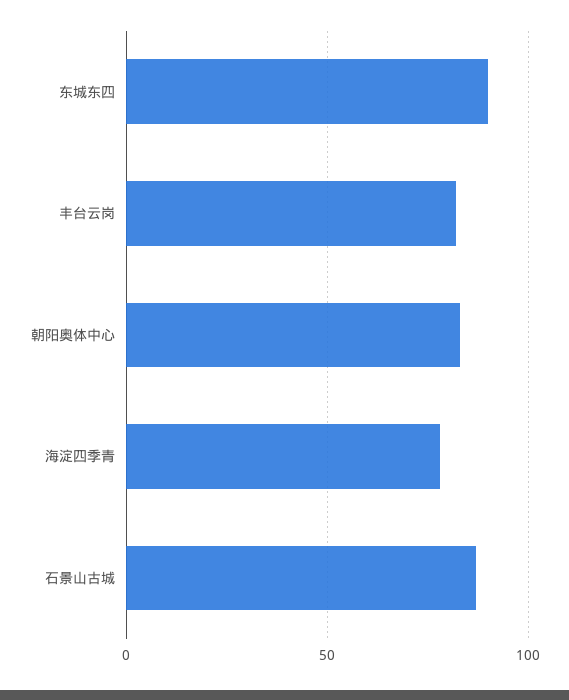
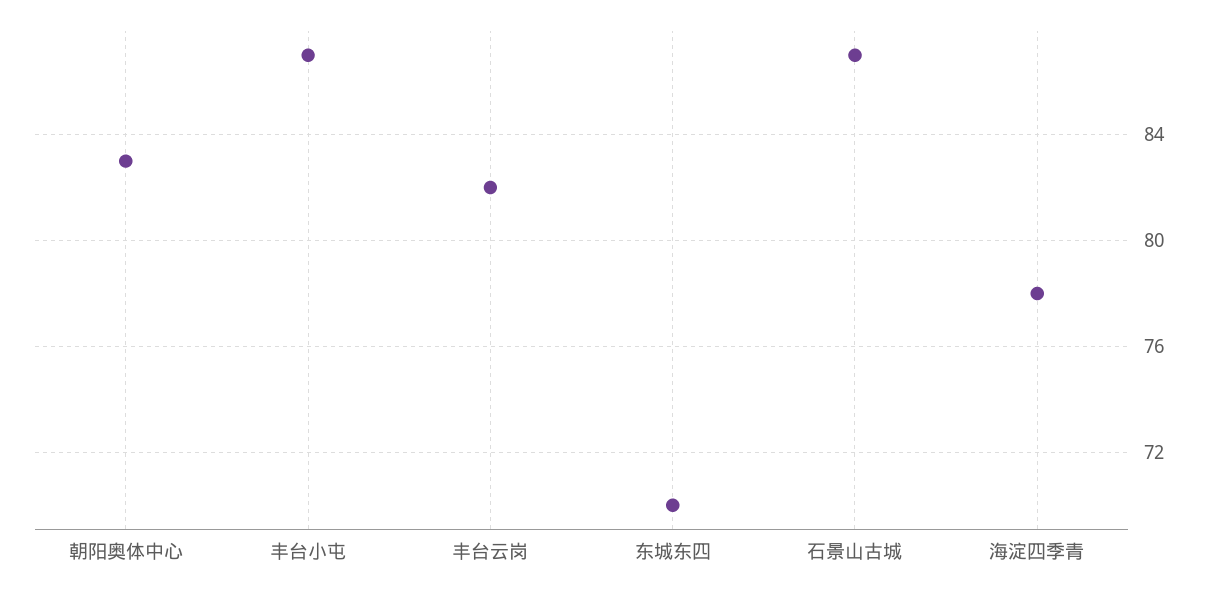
  {
-   "东城东四": 90,
+   "东城东四": 70,
    "丰台云岗": 82,
    "朝阳奥体中心": 83,
    "海淀四季青": 78,
-   "石景山古城": 87
+   "石景山古城": 87,
+   "丰台小屯": 87
  }

